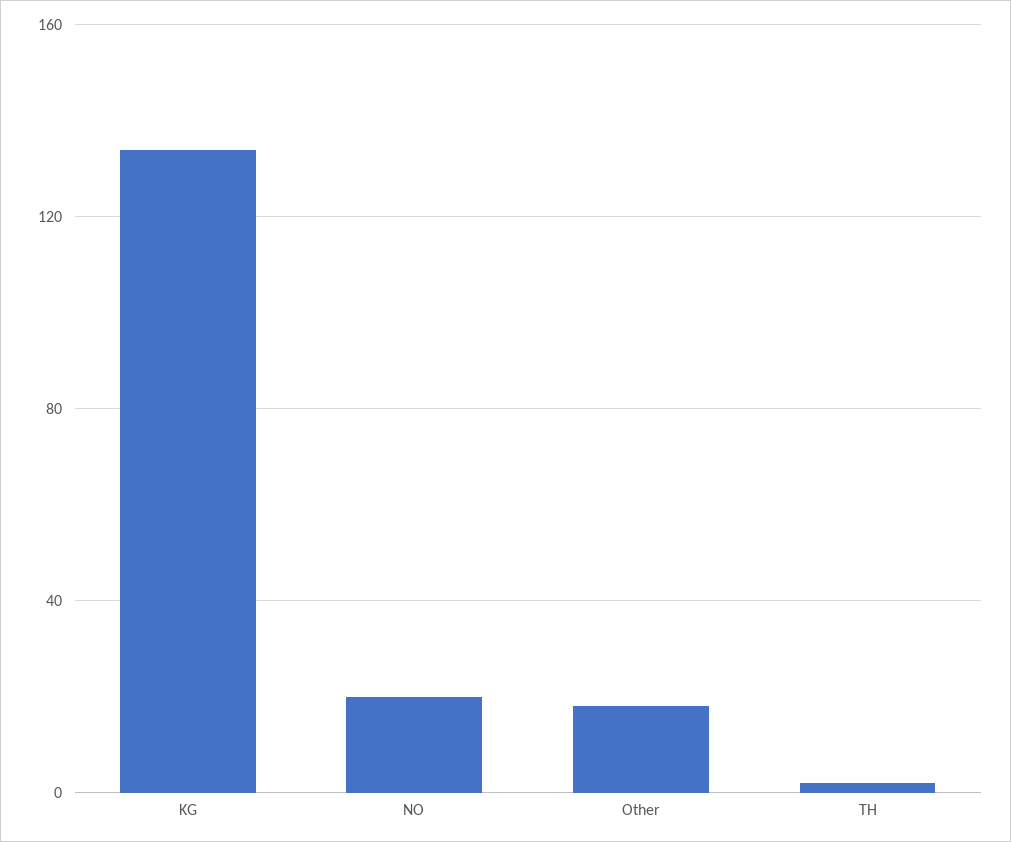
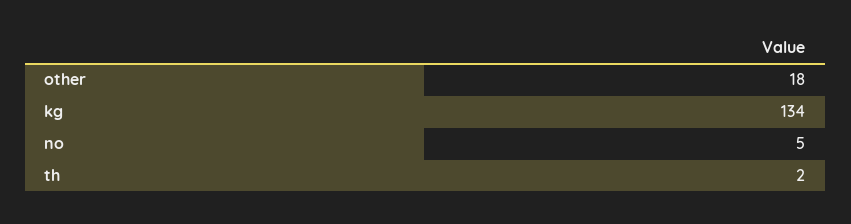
  {
    "KG": 134,
-   "NO": 20,
+   "NO": 5,
    "Other": 18,
    "TH": 2
  }

